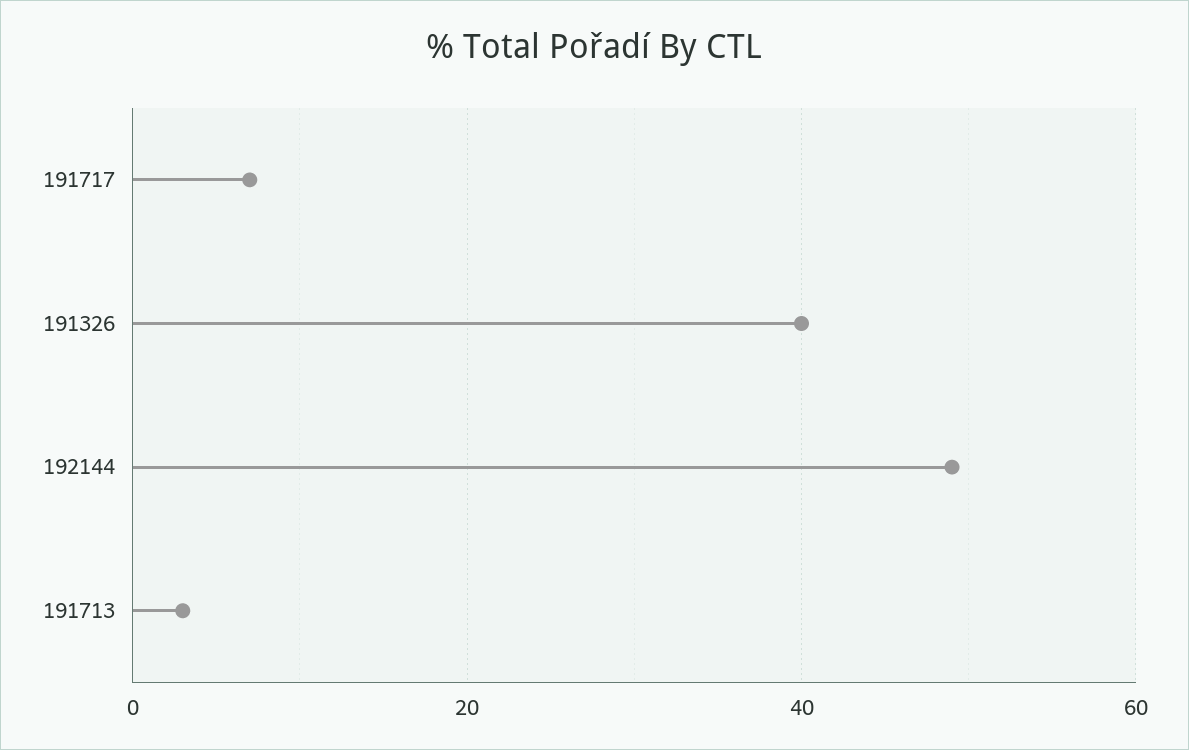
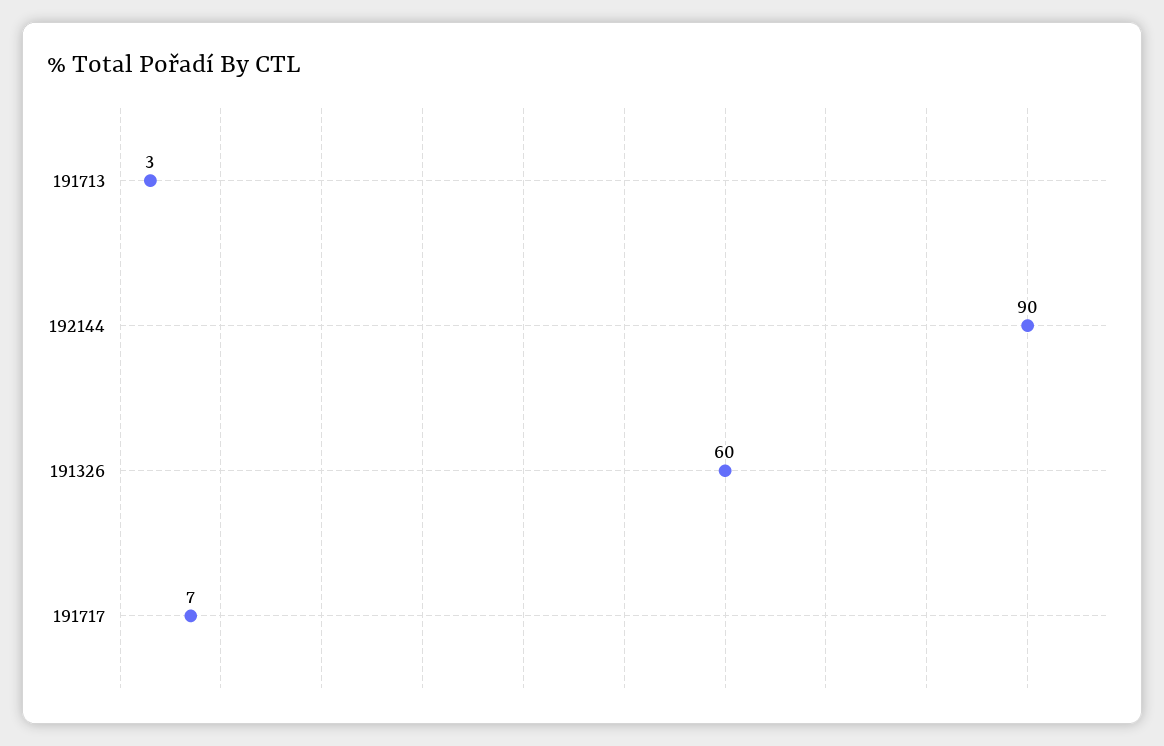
  {
    "191717": 7,
-   "191326": 40,
+   "191326": 60,
-   "192144": 50,
+   "192144": 90,
    "191713": 3
  }

